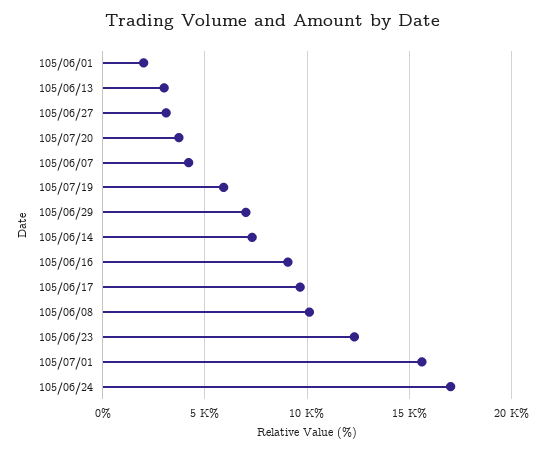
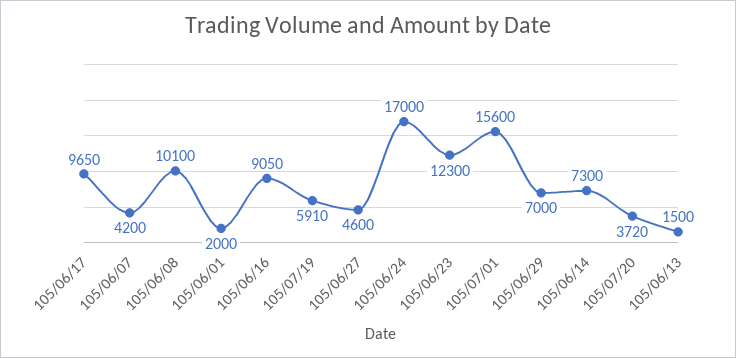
  {
    "105/06/01": 2000,
-   "105/06/13": 3000,
+   "105/06/13": 1500,
-   "105/06/27": 3000,
+   "105/06/27": 4600,
    "105/07/20": 3720,
    "105/06/07": 4200,
    "105/07/19": 5910,
    "105/06/29": 7000,
    "105/06/14": 7300,
    "105/06/16": 9050,
    "105/06/17": 9650,
    "105/06/08": 10100,
    "105/06/23": 12300,
    "105/07/01": 15600,
    "105/06/24": 17000
  }

